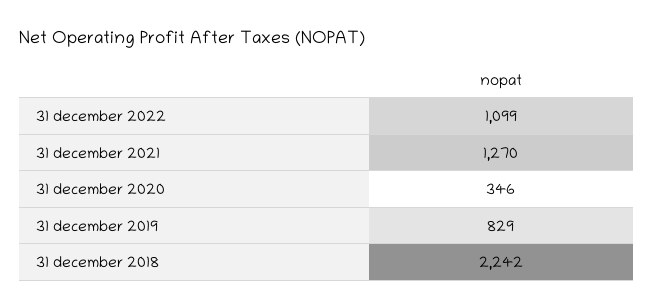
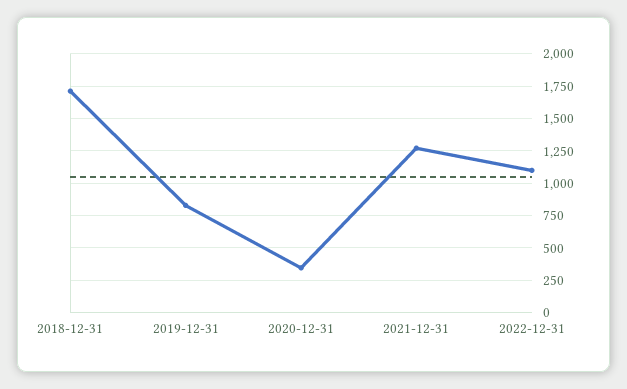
  {
    "31 december 2022": 1099,
    "31 december 2021": 1270,
    "31 december 2020": 346,
    "31 december 2019": 829,
-   "31 december 2018": 2242
+   "31 december 2018": 1700
  }

